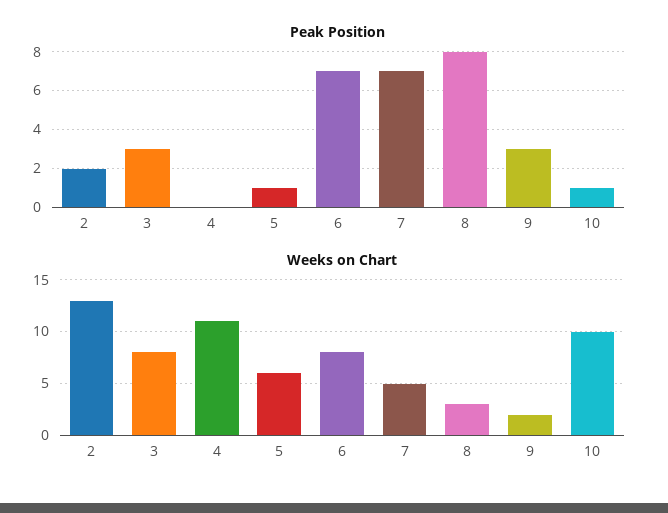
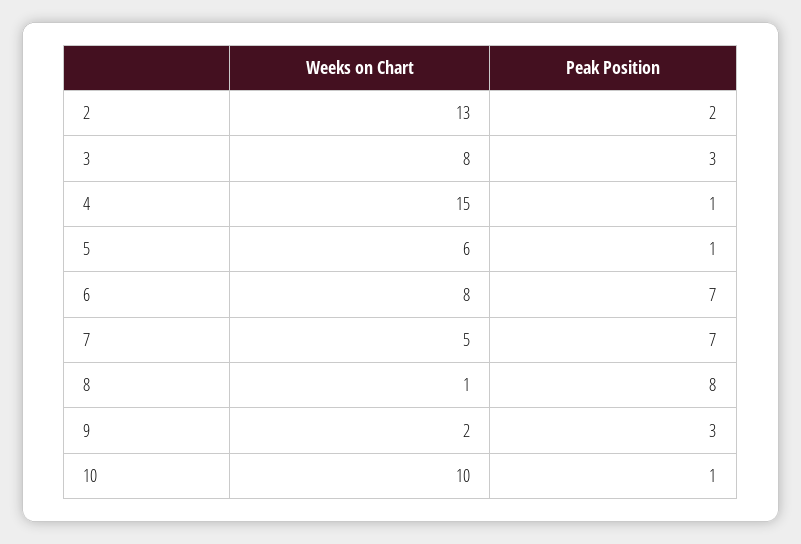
  {
    "Peak Position": {
      "2": 2,
      "3": 3,
-     "4": 0,
+     "4": 1,
      "5": 1,
      "6": 7,
      "7": 7,
      "8": 8,
      "9": 3,
      "10": 1
    },
    "Weeks on Chart": {
      "2": 13,
      "3": 8,
-     "4": 11,
+     "4": 15,
      "5": 6,
      "6": 8,
      "7": 5,
-     "8": 3,
+     "8": 1,
      "9": 2,
      "10": 10
    }
  }

